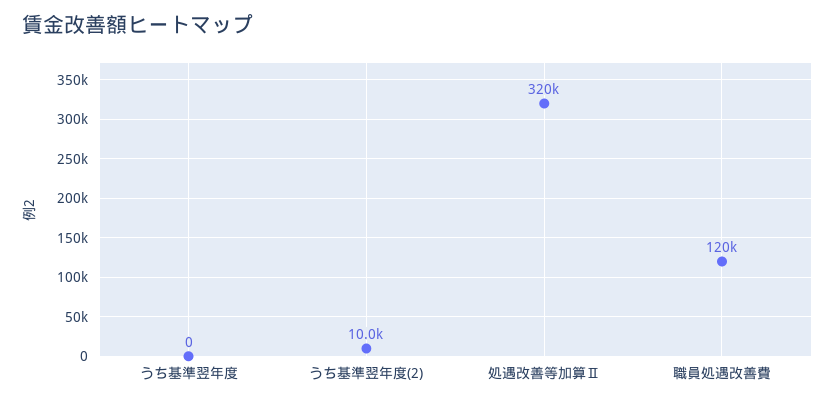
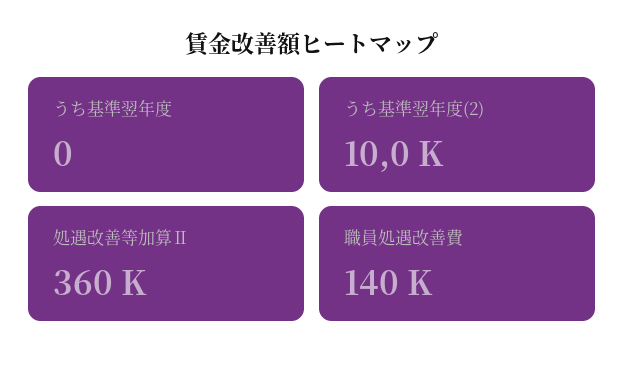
  {
    "うち基準翌年度": 0,
    "うち基準翌年度(2)": 10000,
-   "処遇改善等加算Ⅱ": 320000,
+   "処遇改善等加算Ⅱ": 360000,
-   "職員処遇改善費": 120000
+   "職員処遇改善費": 140000
  }

